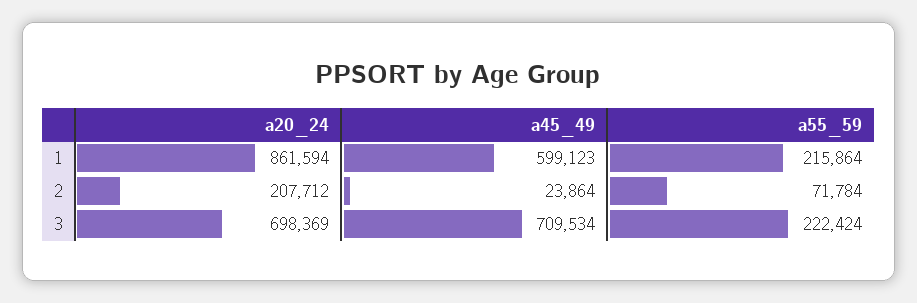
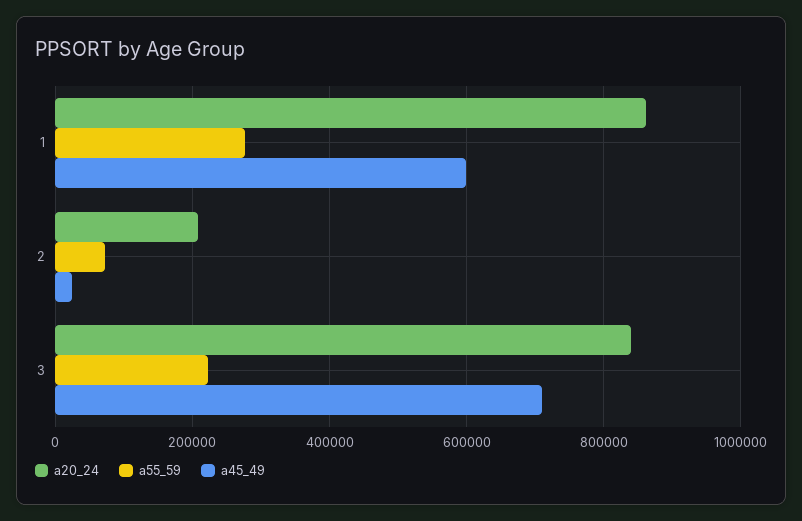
  {
    "a20_24": {
      "1": 861594,
      "2": 207712,
-     "3": 698369
+     "3": 840000
    },
    "a45_49": {
      "1": 599123,
      "2": 23864,
      "3": 709534
    },
    "a55_59": {
-     "1": 215864,
+     "1": 280000,
      "2": 71784,
      "3": 222424
    }
  }

